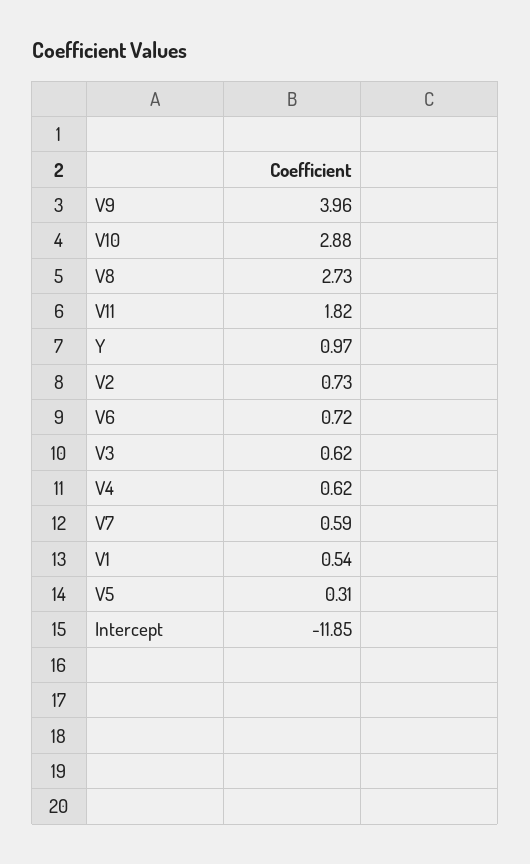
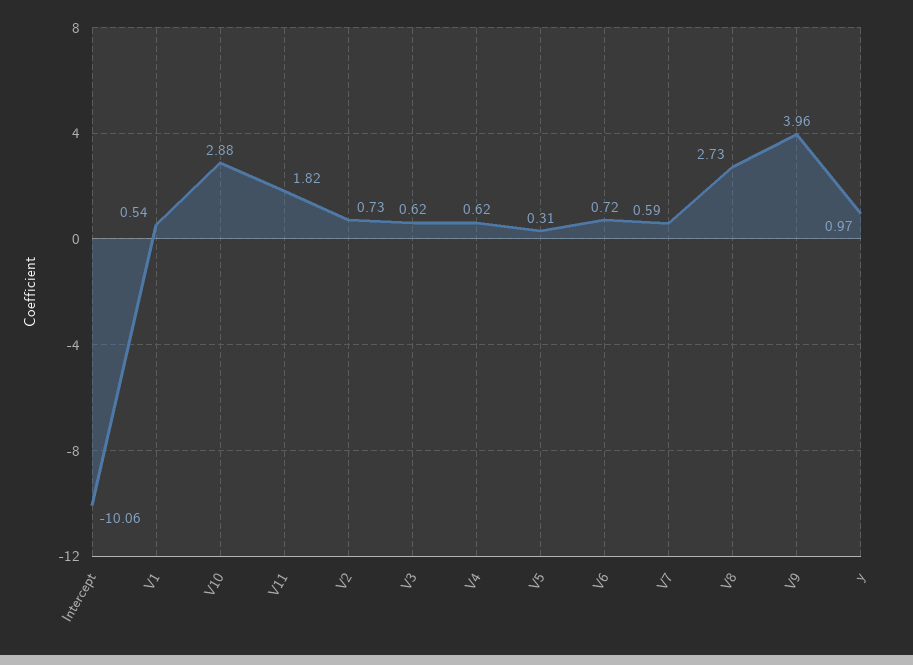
  {
    "V9": 3.96,
    "V10": 2.88,
    "V8": 2.73,
    "V11": 1.82,
    "Y": 0.97,
    "V2": 0.73,
    "V6": 0.72,
    "V3": 0.62,
    "V4": 0.62,
    "V7": 0.59,
    "V1": 0.54,
    "V5": 0.31,
-   "Intercept": -11.85
+   "Intercept": -10.06
  }

